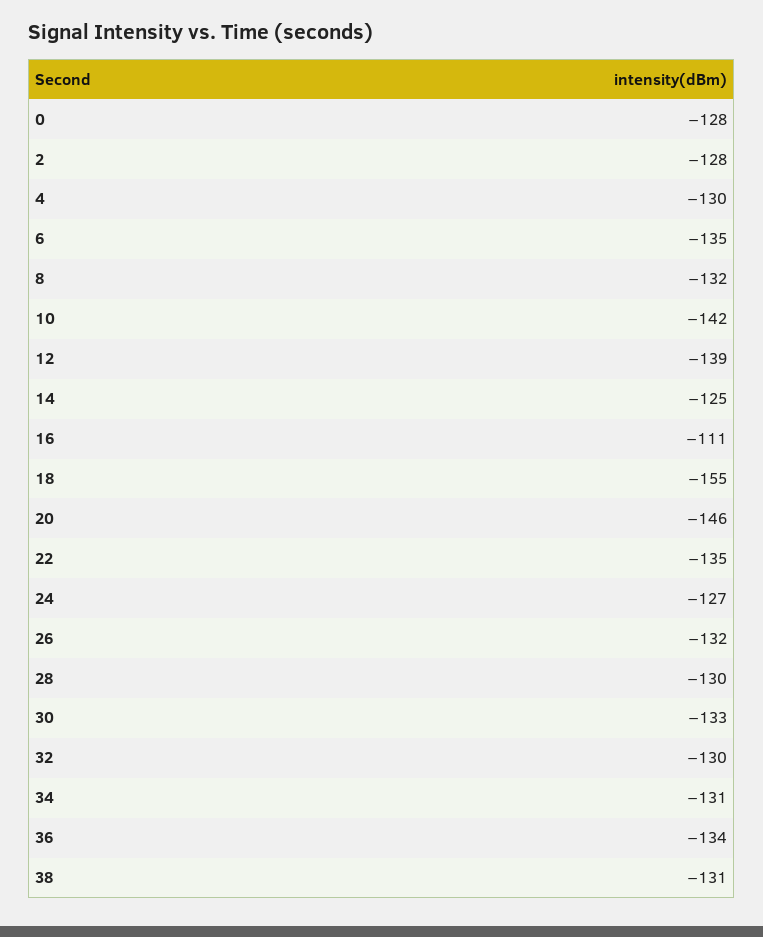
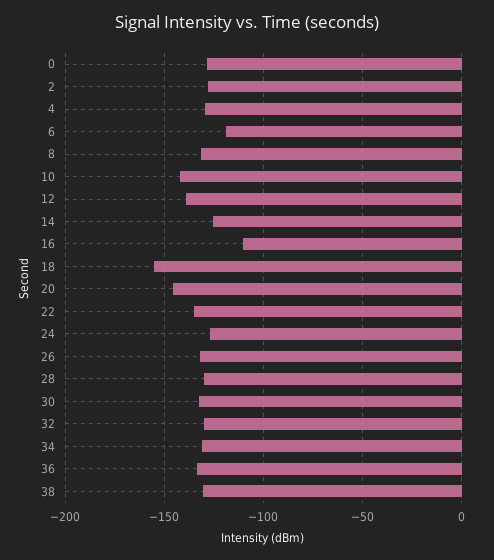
  {
    "0": -128,
    "2": -128,
    "4": -130,
-   "6": -135,
+   "6": -120,
    "8": -132,
    "10": -142,
    "12": -139,
    "14": -125,
    "16": -111,
    "18": -155,
    "20": -146,
    "22": -135,
    "24": -127,
    "26": -132,
    "28": -130,
    "30": -133,
    "32": -130,
    "34": -131,
    "36": -134,
    "38": -131
  }

